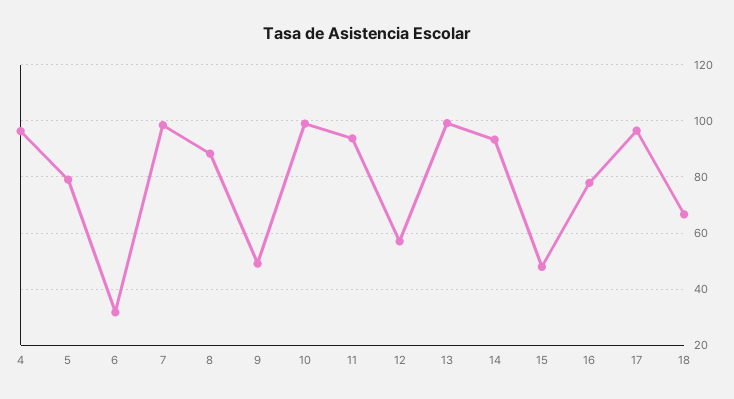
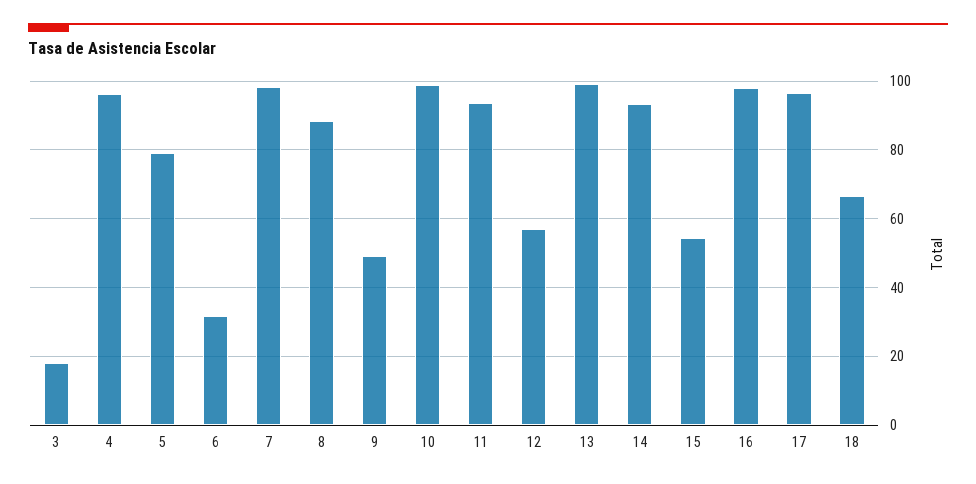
  {
    "4": 96,
    "5": 80,
    "6": 32,
    "7": 98,
    "8": 88,
    "9": 50,
    "10": 98,
    "11": 94,
    "12": 58,
    "13": 100,
    "14": 94,
-   "15": 47.5,
+   "15": 54,
-   "16": 77.5,
+   "16": 98,
    "17": 96,
-   "18": 66
+   "18": 66,
+   "3": 18
  }

